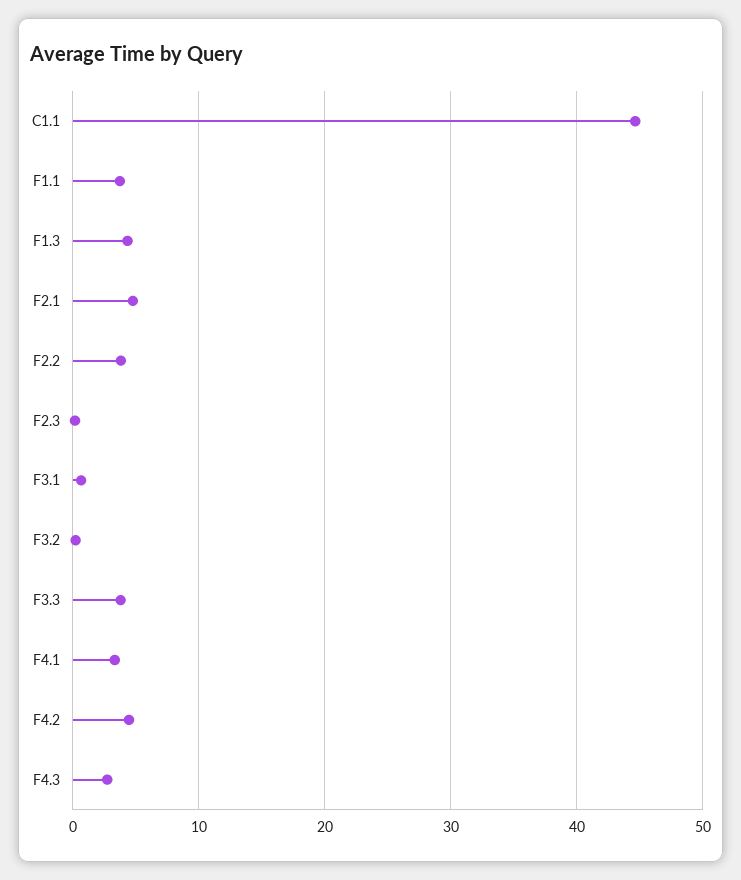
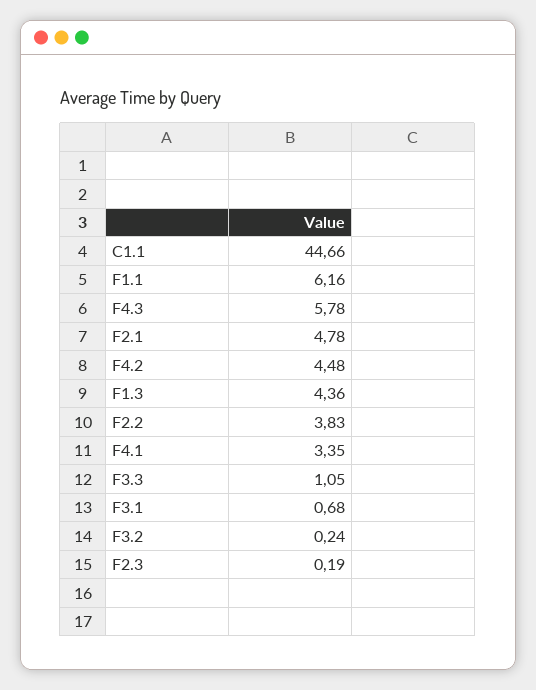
  {
    "C1.1": 44.66,
-   "F1.1": 4,
+   "F1.1": 6.16,
    "F1.3": 4.36,
    "F2.1": 4.78,
    "F2.2": 3.83,
    "F2.3": 0.19,
    "F3.1": 0.68,
    "F3.2": 0.24,
-   "F3.3": 4,
+   "F3.3": 1.05,
    "F4.1": 3.35,
    "F4.2": 4.48,
-   "F4.3": 3
+   "F4.3": 5.78
  }

